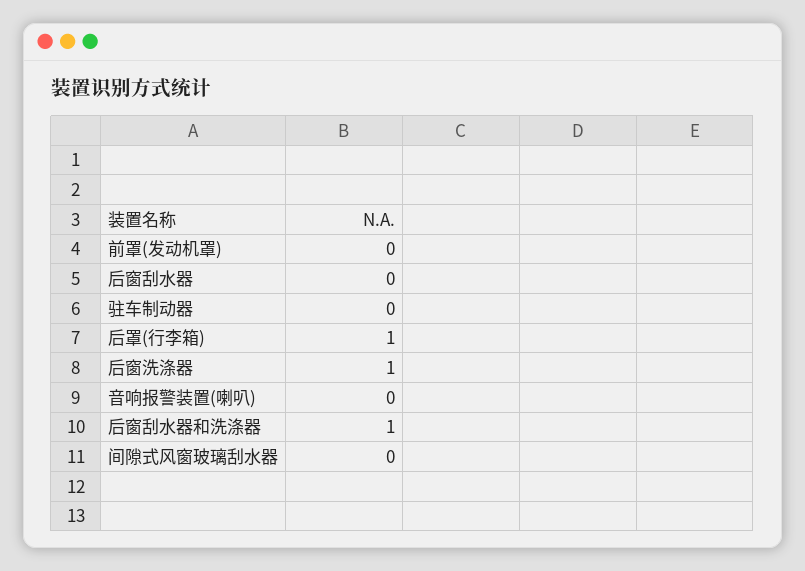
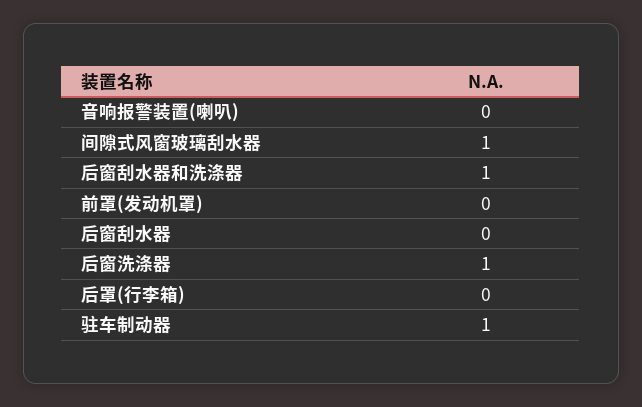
  {
    "前罩(发动机罩)": 0,
    "后窗刮水器": 0,
-   "驻车制动器": 0,
+   "驻车制动器": 1,
-   "后罩(行李箱)": 1,
+   "后罩(行李箱)": 0,
    "后窗洗涤器": 1,
    "音响报警装置(喇叭)": 0,
    "后窗刮水器和洗涤器": 1,
-   "间隙式风窗玻璃刮水器": 0
+   "间隙式风窗玻璃刮水器": 1
  }

